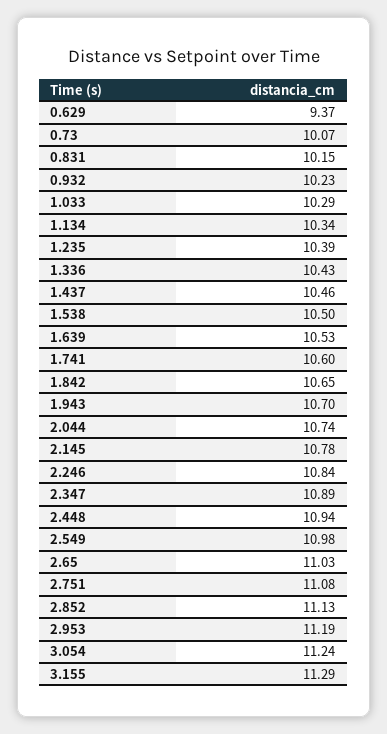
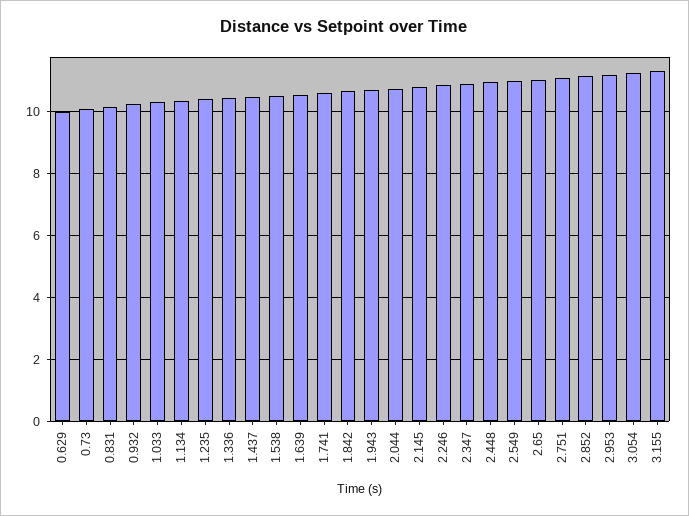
  {
-   "0.629": 9.37,
+   "0.629": 10,
    "0.73": 10.07,
    "0.831": 10.15,
    "0.932": 10.23,
    "1.033": 10.29,
    "1.134": 10.34,
    "1.235": 10.39,
    "1.336": 10.43,
    "1.437": 10.46,
    "1.538": 10.5,
    "1.639": 10.53,
    "1.741": 10.6,
    "1.842": 10.65,
    "1.943": 10.7,
    "2.044": 10.74,
    "2.145": 10.78,
    "2.246": 10.84,
    "2.347": 10.89,
    "2.448": 10.94,
    "2.549": 10.98,
    "2.65": 11.03,
    "2.751": 11.08,
    "2.852": 11.13,
    "2.953": 11.19,
    "3.054": 11.24,
    "3.155": 11.29
  }

